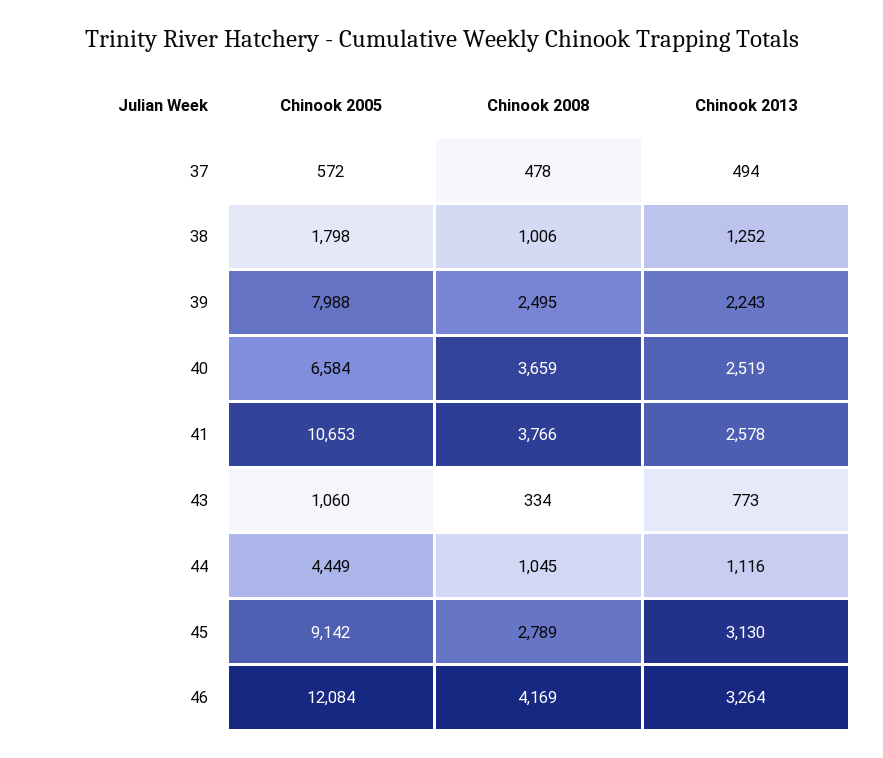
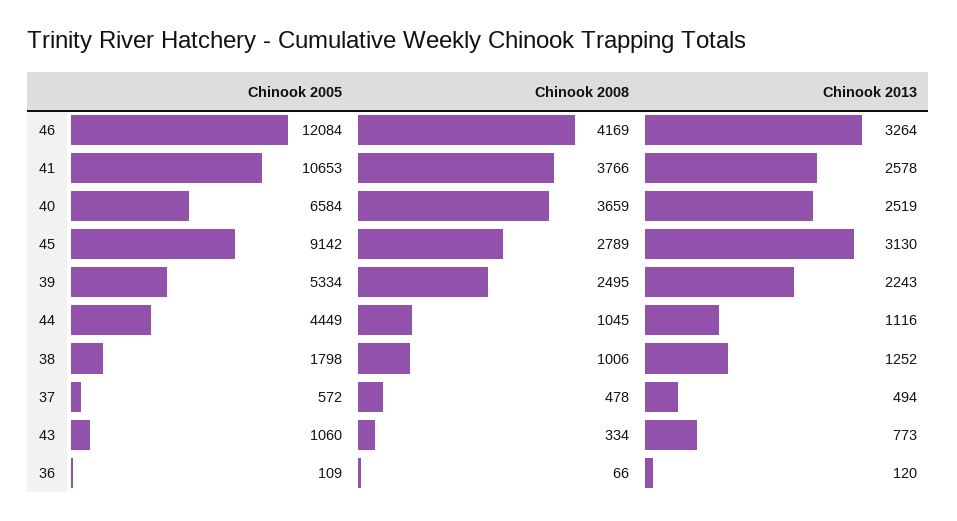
  {
    "Chinook 2005": {
      "37": 572,
      "38": 1798,
-     "39": 7988,
+     "39": 5334,
      "40": 6584,
      "41": 10653,
      "43": 1060,
      "44": 4449,
      "45": 9142,
-     "46": 12084
+     "46": 12084,
+     "36": 109
    },
    "Chinook 2008": {
      "37": 478,
      "38": 1006,
      "39": 2495,
      "40": 3659,
      "41": 3766,
      "43": 334,
      "44": 1045,
      "45": 2789,
-     "46": 4169
+     "46": 4169,
+     "36": 66
    },
    "Chinook 2013": {
      "37": 494,
      "38": 1252,
      "39": 2243,
      "40": 2519,
      "41": 2578,
      "43": 773,
      "44": 1116,
      "45": 3130,
-     "46": 3264
+     "46": 3264,
+     "36": 120
    }
  }

